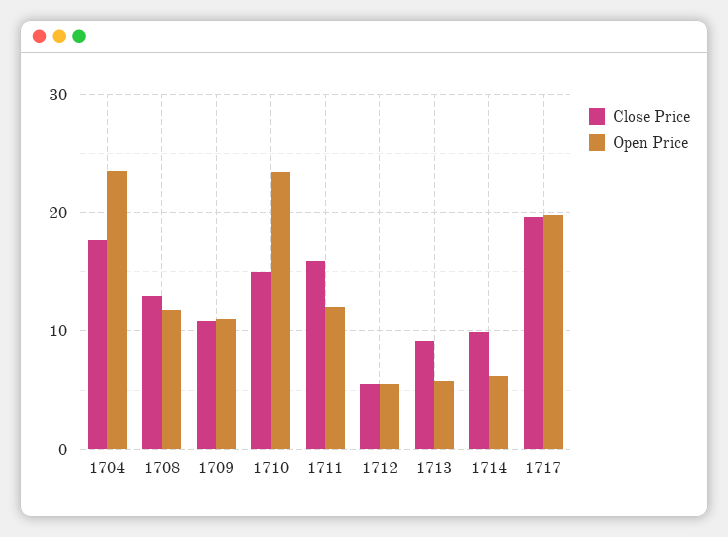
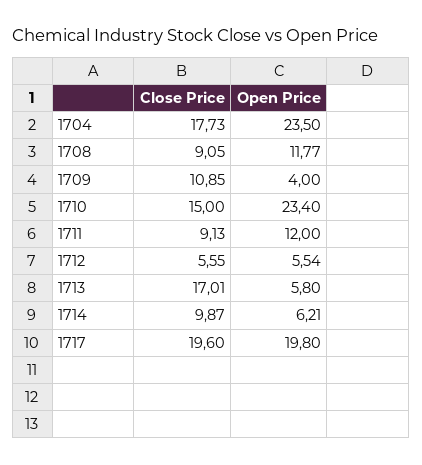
  {
    "Close Price": {
      "1704": 17.73,
-     "1708": 13,
+     "1708": 9.05,
      "1709": 10.85,
      "1710": 15,
-     "1711": 16,
+     "1711": 9.13,
      "1712": 5.55,
-     "1713": 9,
+     "1713": 17.01,
      "1714": 9.87,
      "1717": 19.6
    },
    "Open Price": {
      "1704": 23.5,
      "1708": 11.77,
-     "1709": 11,
+     "1709": 4,
      "1710": 23.4,
      "1711": 12,
      "1712": 5.54,
      "1713": 5.8,
      "1714": 6.21,
      "1717": 19.8
    }
  }

